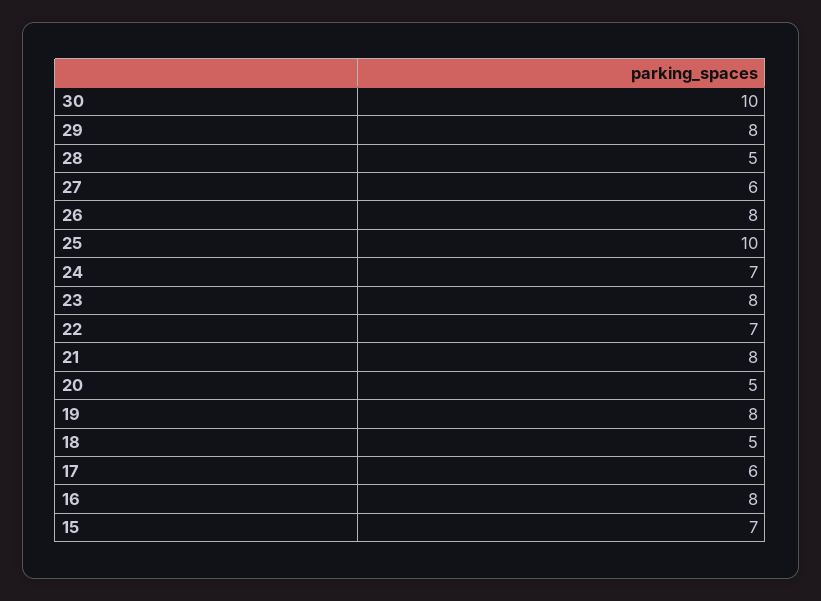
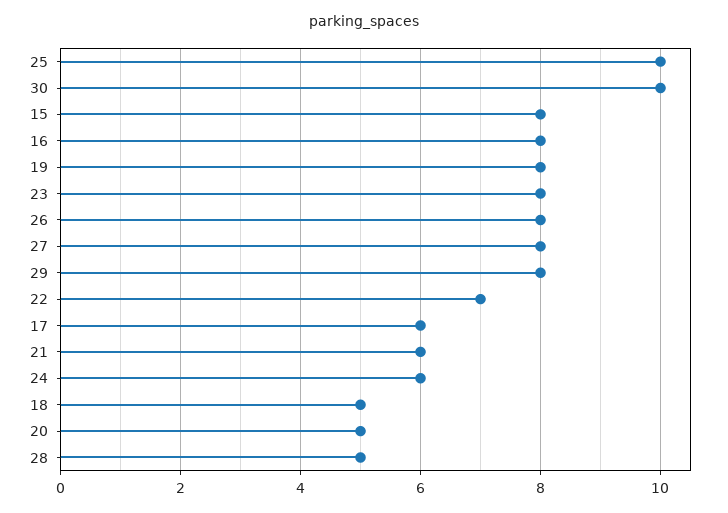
  {
    "30": 10,
    "29": 8,
    "28": 5,
-   "27": 6,
+   "27": 8,
    "26": 8,
    "25": 10,
-   "24": 7,
+   "24": 6,
    "23": 8,
    "22": 7,
-   "21": 8,
+   "21": 6,
    "20": 5,
    "19": 8,
    "18": 5,
    "17": 6,
    "16": 8,
-   "15": 7
+   "15": 8
  }

